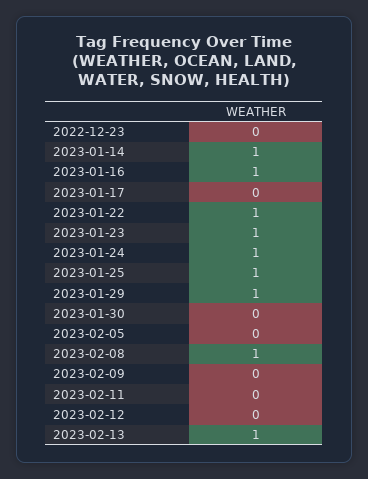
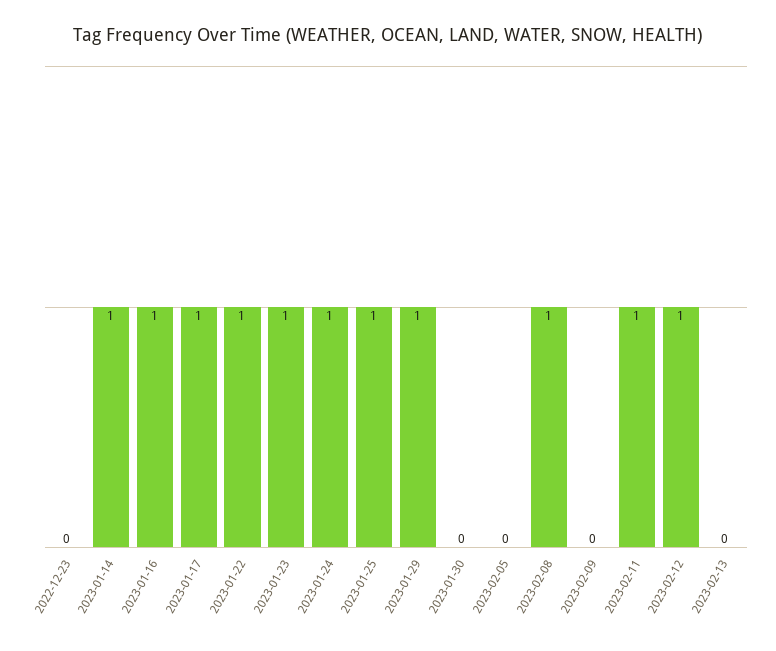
  {
    "2022-12-23": 0,
    "2023-01-14": 1,
    "2023-01-16": 1,
-   "2023-01-17": 0,
+   "2023-01-17": 1,
    "2023-01-22": 1,
    "2023-01-23": 1,
    "2023-01-24": 1,
    "2023-01-25": 1,
    "2023-01-29": 1,
    "2023-01-30": 0,
    "2023-02-05": 0,
    "2023-02-08": 1,
    "2023-02-09": 0,
-   "2023-02-11": 0,
+   "2023-02-11": 1,
-   "2023-02-12": 0,
+   "2023-02-12": 1,
-   "2023-02-13": 1
+   "2023-02-13": 0
  }

